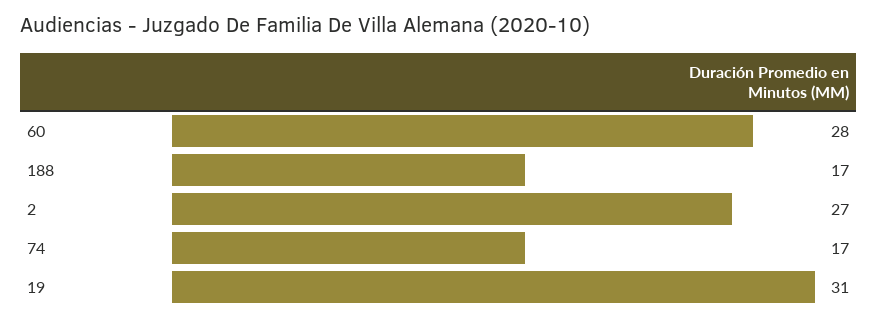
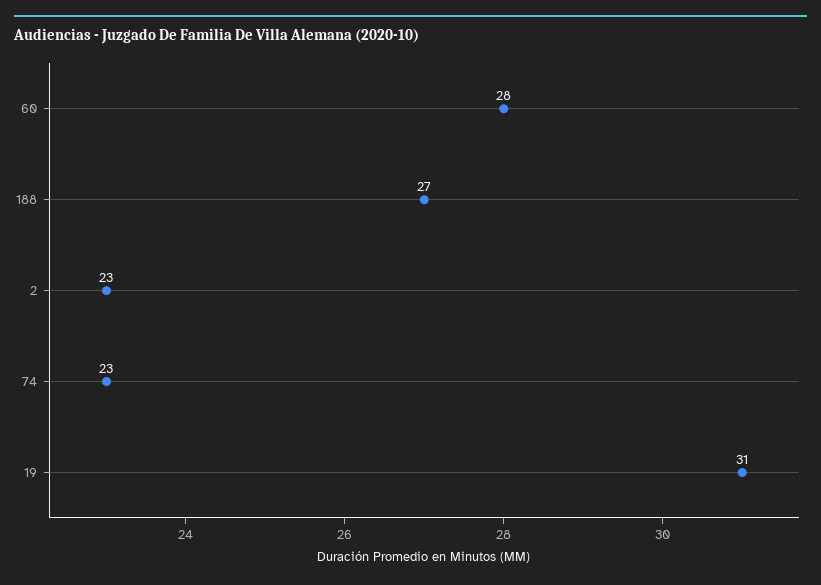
  {
    "60": 28,
-   "188": 17,
+   "188": 27,
-   "2": 27,
+   "2": 23,
-   "74": 17,
+   "74": 23,
    "19": 31
  }

